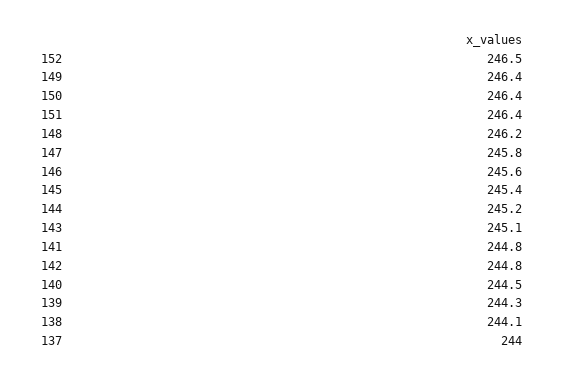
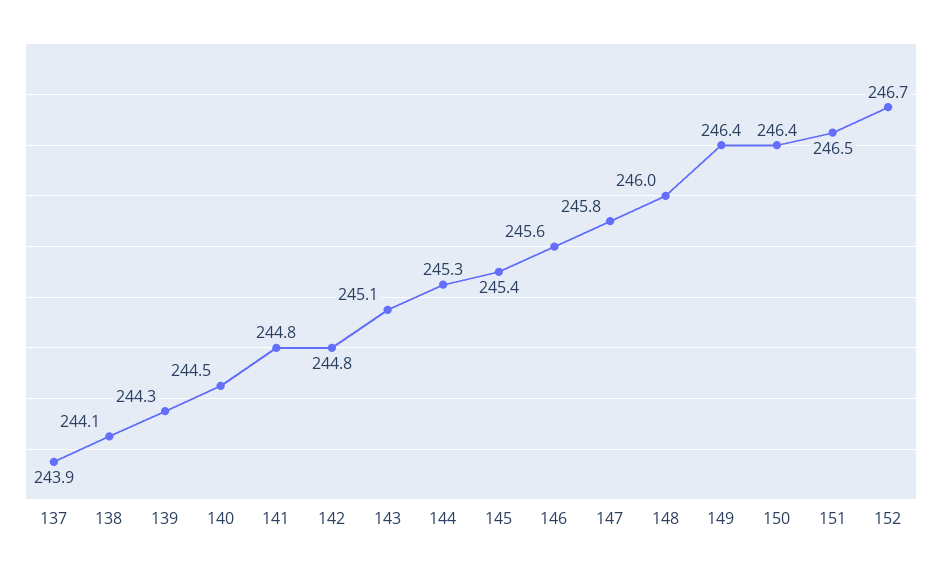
  {
-   "152": 246.5,
+   "152": 246.7,
    "149": 246.4,
    "150": 246.4,
-   "151": 246.4,
+   "151": 246.5,
-   "148": 246.2,
+   "148": 246,
    "147": 245.8,
    "146": 245.6,
    "145": 245.4,
-   "144": 245.2,
+   "144": 245.3,
    "143": 245.1,
    "141": 244.8,
    "142": 244.8,
    "140": 244.5,
    "139": 244.3,
    "138": 244.1,
-   "137": 244
+   "137": 243.9
  }

